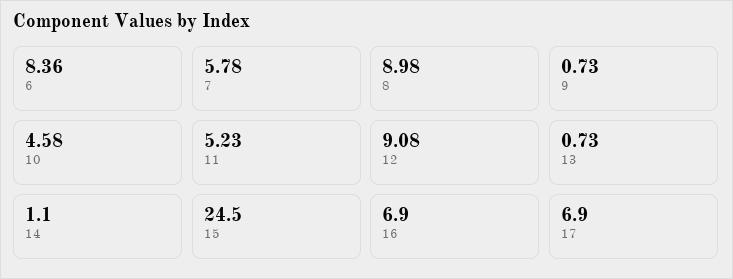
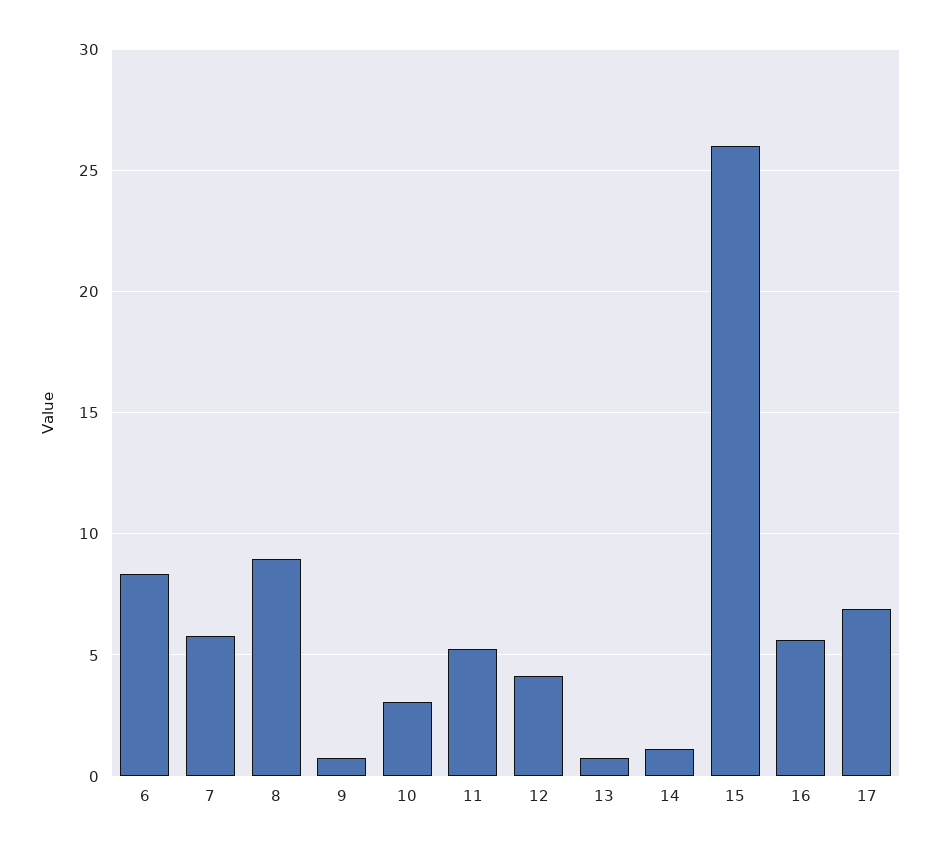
  {
    "6": 8.36,
    "7": 5.78,
    "8": 8.98,
    "9": 0.73,
-   "10": 4.58,
+   "10": 3,
    "11": 5.23,
-   "12": 9.08,
+   "12": 4,
    "13": 0.73,
    "14": 1.1,
-   "15": 24.5,
+   "15": 26,
-   "16": 6.9,
+   "16": 5.5,
    "17": 6.9
  }

